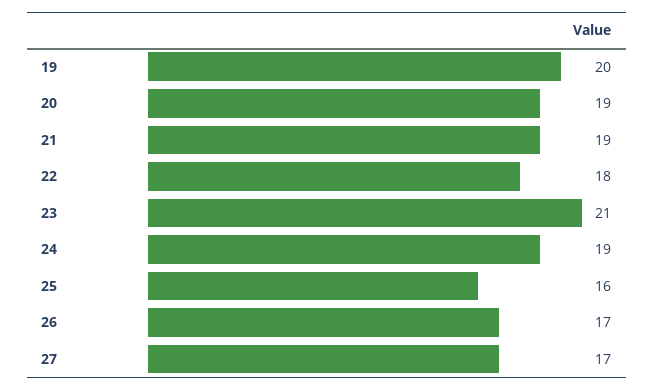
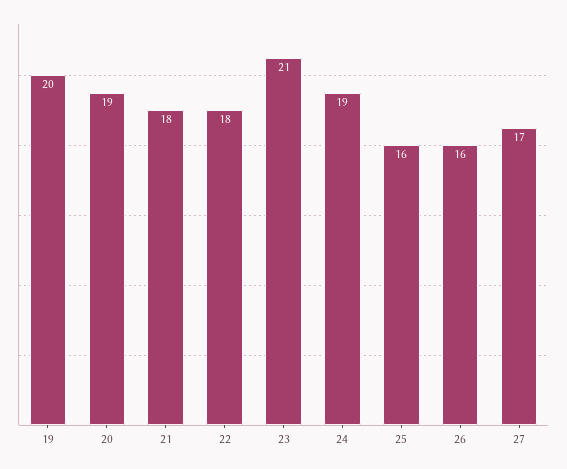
  {
    "19": 20,
    "20": 19,
-   "21": 19,
+   "21": 18,
    "22": 18,
    "23": 21,
    "24": 19,
    "25": 16,
-   "26": 17,
+   "26": 16,
    "27": 17
  }

